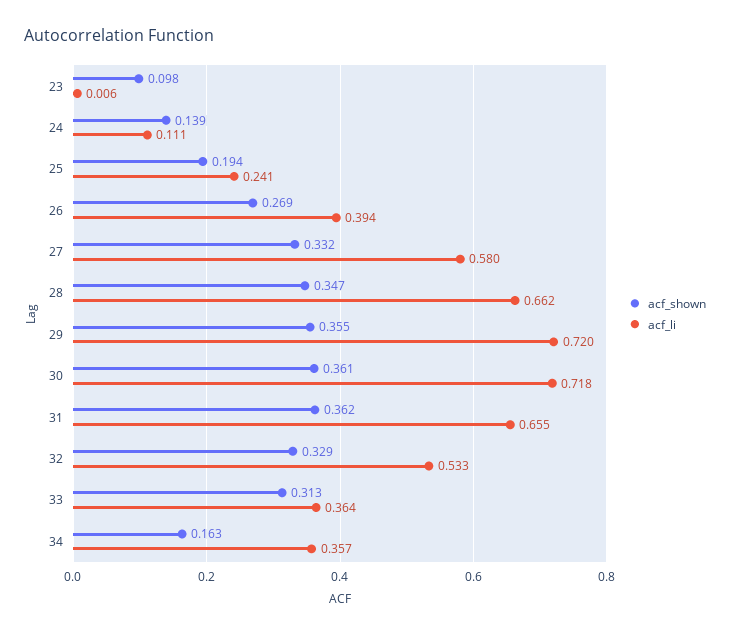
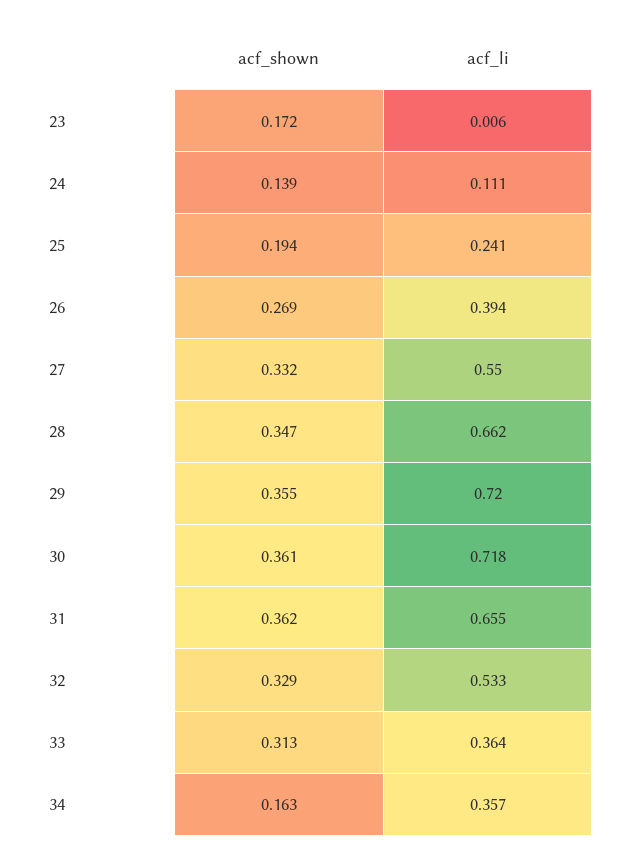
  {
    "acf_shown": {
-     "23": 0.098,
+     "23": 0.172,
      "24": 0.139,
      "25": 0.194,
      "26": 0.269,
      "27": 0.332,
      "28": 0.347,
      "29": 0.355,
      "30": 0.361,
      "31": 0.362,
      "32": 0.329,
      "33": 0.313,
      "34": 0.163
    },
    "acf_li": {
      "23": 0.006,
      "24": 0.111,
      "25": 0.241,
      "26": 0.394,
-     "27": 0.58,
+     "27": 0.55,
      "28": 0.662,
      "29": 0.72,
      "30": 0.718,
      "31": 0.655,
      "32": 0.533,
      "33": 0.364,
      "34": 0.357
    }
  }

